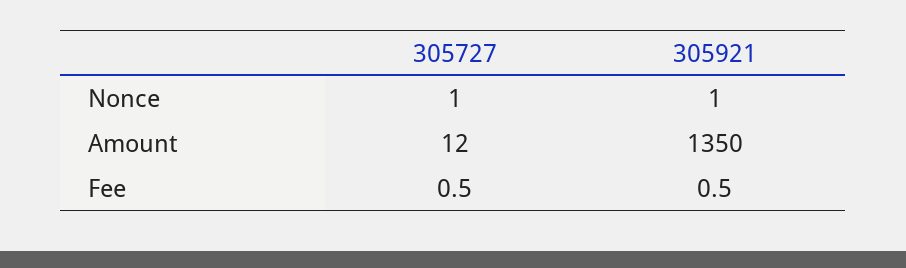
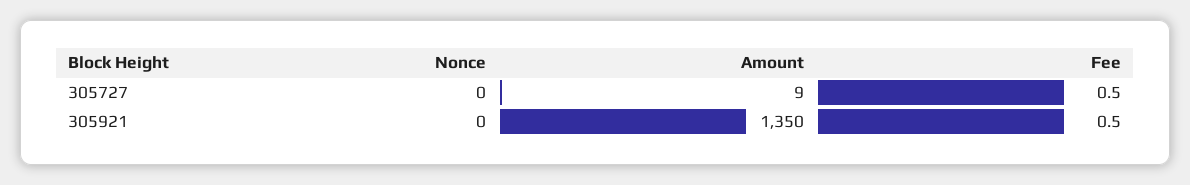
  {
    "305727": {
-     "Nonce": 1,
+     "Nonce": 0,
-     "Amount": 12,
+     "Amount": 9,
      "Fee": 0.5
    },
    "305921": {
-     "Nonce": 1,
+     "Nonce": 0,
      "Amount": 1350,
      "Fee": 0.5
    }
  }

